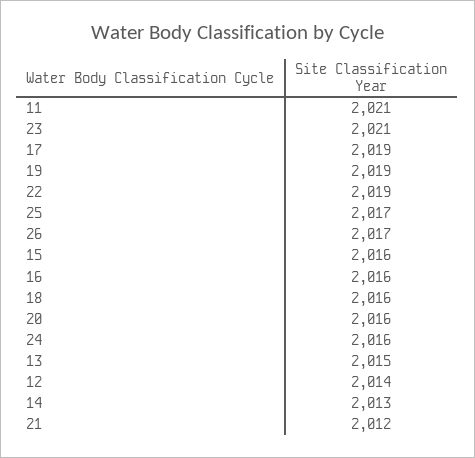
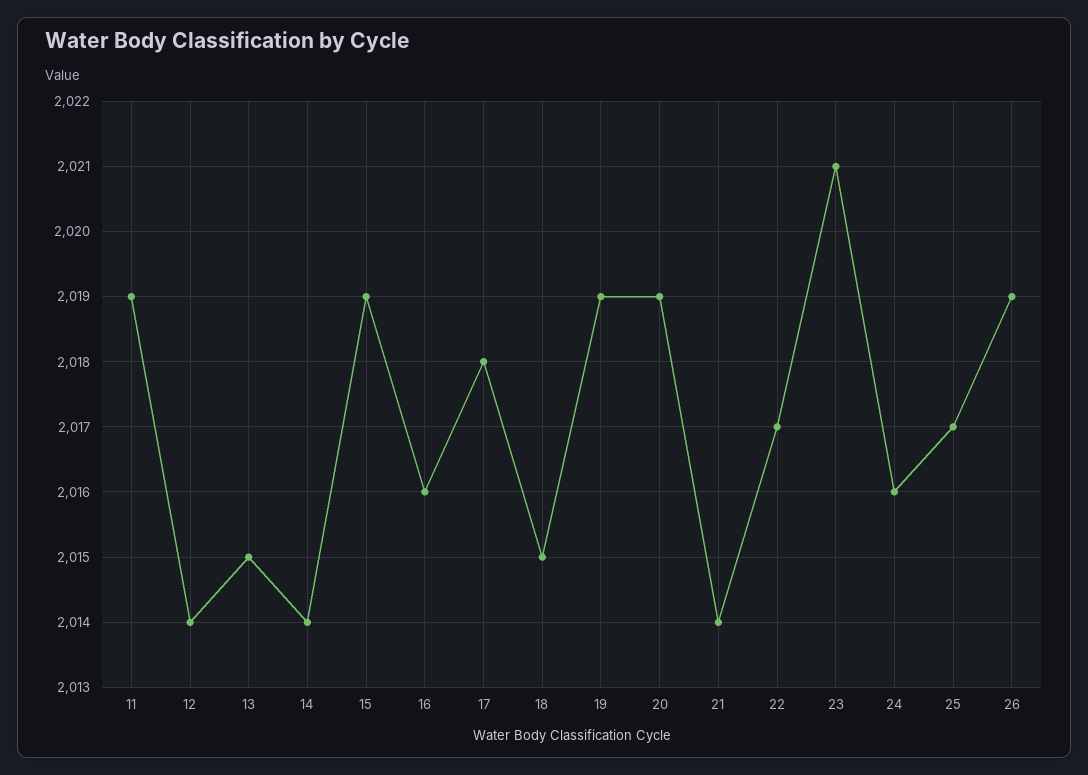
  {
-   "11": 2021,
+   "11": 2019,
    "23": 2021,
-   "17": 2019,
+   "17": 2018,
    "19": 2019,
-   "22": 2019,
+   "22": 2017,
    "25": 2017,
-   "26": 2017,
+   "26": 2019,
-   "15": 2016,
+   "15": 2019,
    "16": 2016,
-   "18": 2016,
+   "18": 2015,
-   "20": 2016,
+   "20": 2019,
    "24": 2016,
    "13": 2015,
    "12": 2014,
-   "14": 2013,
+   "14": 2014,
-   "21": 2012
+   "21": 2014
  }

